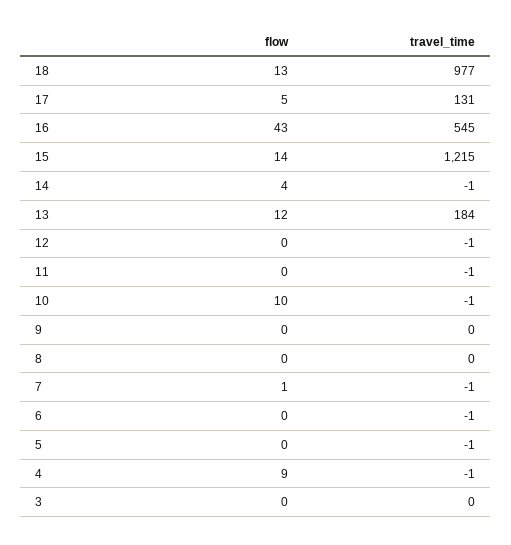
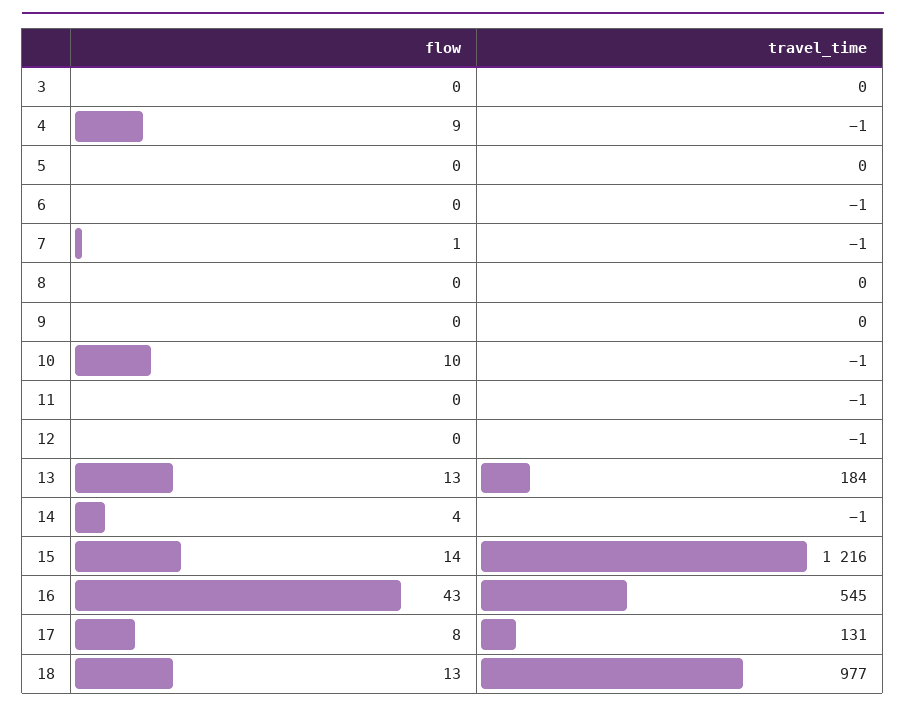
  {
    "flow": {
      "18": 13,
-     "17": 5,
+     "17": 8,
      "16": 43,
      "15": 14,
      "14": 4,
-     "13": 12,
+     "13": 13,
      "12": 0,
      "11": 0,
      "10": 10,
      "9": 0,
      "8": 0,
      "7": 1,
      "6": 0,
      "5": 0,
      "4": 9,
      "3": 0
    },
    "travel_time": {
      "18": 977,
      "17": 131,
      "16": 545,
-     "15": 1215,
+     "15": 1216,
      "14": -1,
      "13": 184,
      "12": -1,
      "11": -1,
      "10": -1,
      "9": 0,
      "8": 0,
      "7": -1,
      "6": -1,
-     "5": -1,
+     "5": 0,
      "4": -1,
      "3": 0
    }
  }

